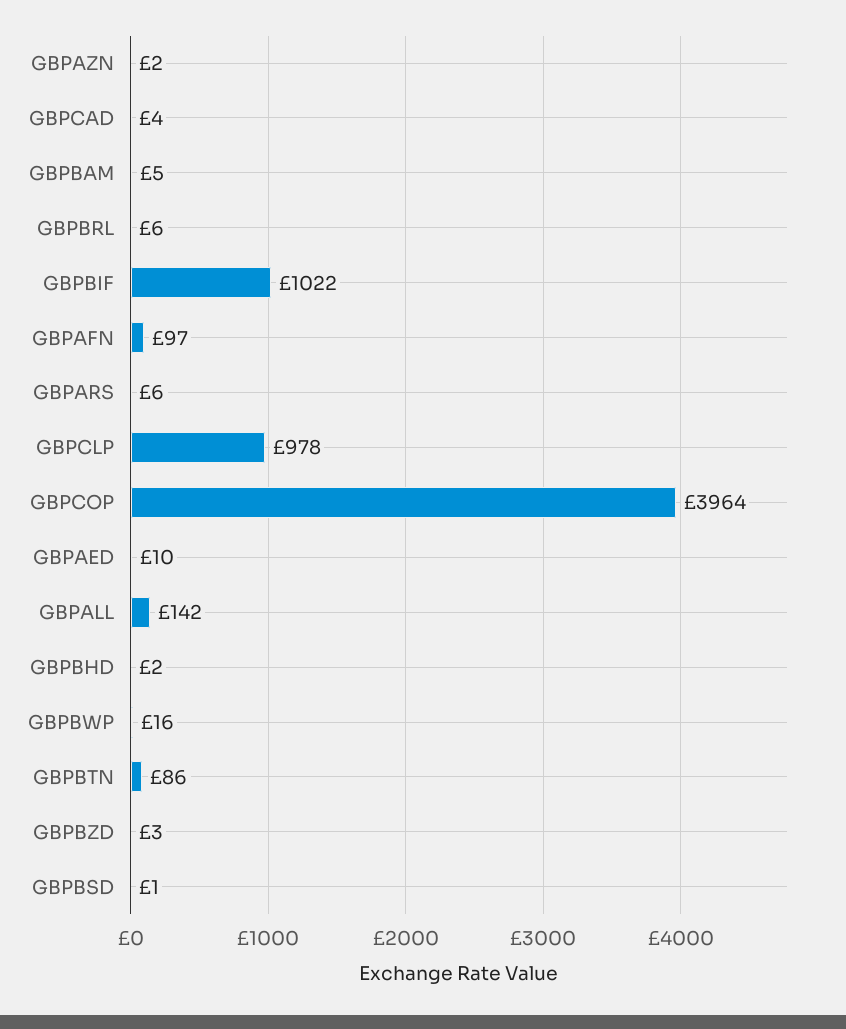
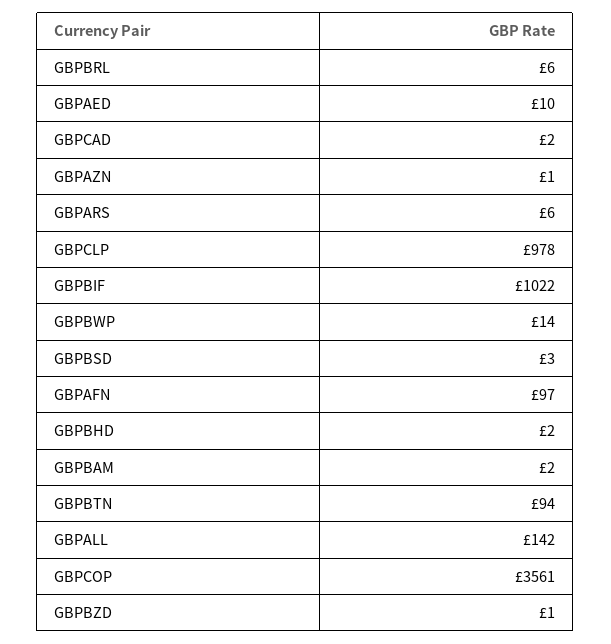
  {
-   "GBPAZN": 2,
+   "GBPAZN": 1,
-   "GBPCAD": 4,
+   "GBPCAD": 2,
-   "GBPBAM": 5,
+   "GBPBAM": 2,
    "GBPBRL": 6,
    "GBPBIF": 1022,
    "GBPAFN": 97,
    "GBPARS": 6,
    "GBPCLP": 978,
-   "GBPCOP": 3964,
+   "GBPCOP": 3561,
    "GBPAED": 10,
    "GBPALL": 142,
    "GBPBHD": 2,
-   "GBPBWP": 16,
+   "GBPBWP": 14,
-   "GBPBTN": 86,
+   "GBPBTN": 94,
-   "GBPBZD": 3,
+   "GBPBZD": 1,
-   "GBPBSD": 1
+   "GBPBSD": 3
  }

